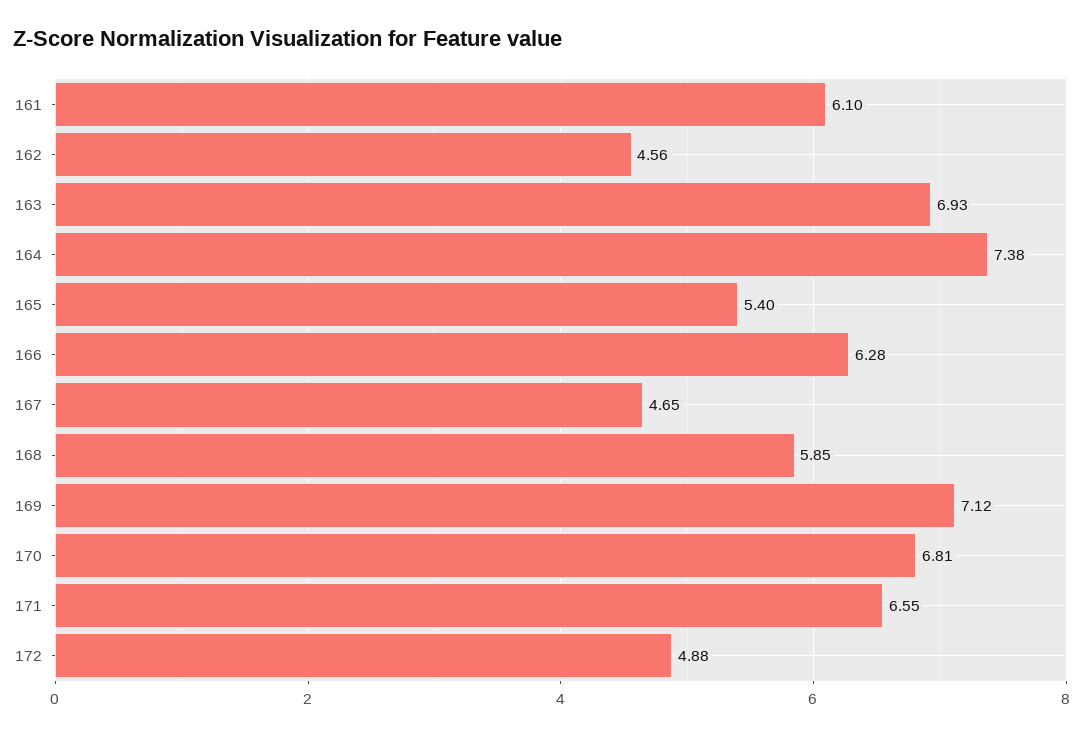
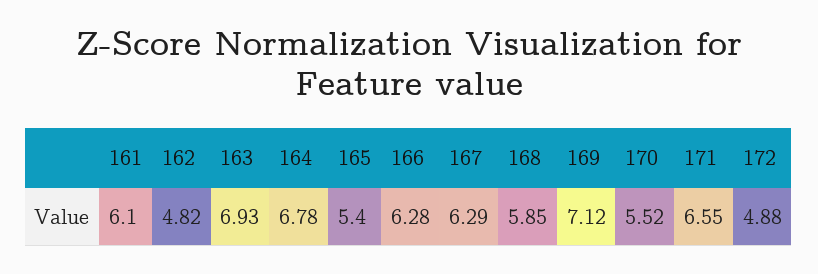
  {
    "161": 6.1,
-   "162": 4.56,
+   "162": 4.82,
    "163": 6.93,
-   "164": 7.38,
+   "164": 6.78,
    "165": 5.4,
    "166": 6.28,
-   "167": 4.65,
+   "167": 6.29,
    "168": 5.85,
    "169": 7.12,
-   "170": 6.81,
+   "170": 5.52,
    "171": 6.55,
    "172": 4.88
  }

